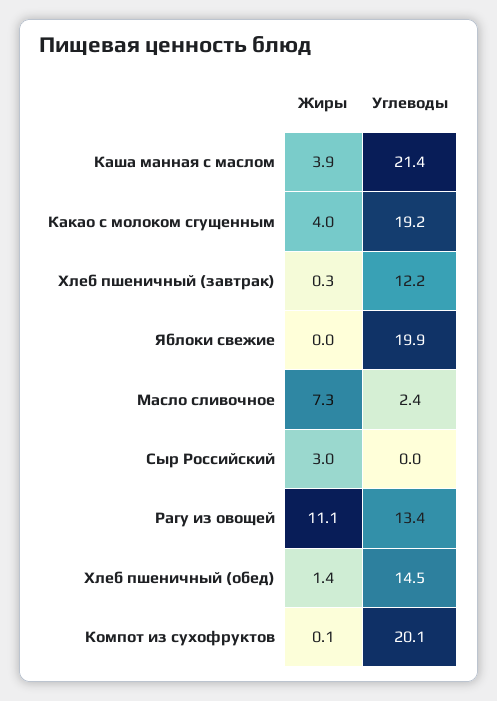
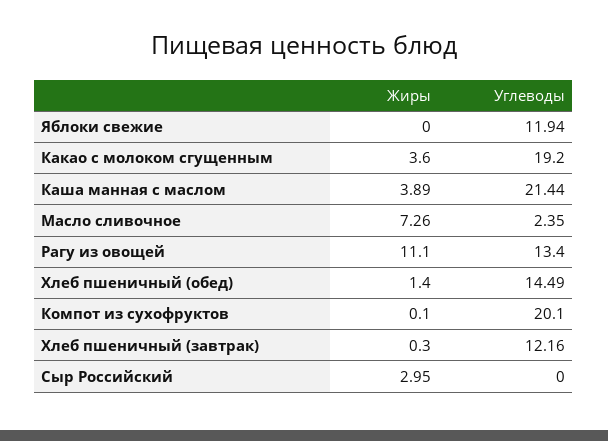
  {
    "Жиры": {
      "Каша манная с маслом": 3.89,
-     "Какао с молоком сгущенным": 4,
+     "Какао с молоком сгущенным": 3.6,
      "Хлеб пшеничный (завтрак)": 0.3,
      "Яблоки свежие": 0,
      "Масло сливочное": 7.26,
      "Сыр Российский": 2.95,
      "Рагу из овощей": 11.1,
      "Хлеб пшеничный (обед)": 1.4,
      "Компот из сухофруктов": 0.1
    },
    "Углеводы": {
      "Каша манная с маслом": 21.44,
      "Какао с молоком сгущенным": 19.2,
      "Хлеб пшеничный (завтрак)": 12.16,
-     "Яблоки свежие": 19.9,
+     "Яблоки свежие": 11.94,
      "Масло сливочное": 2.35,
      "Сыр Российский": 0,
      "Рагу из овощей": 13.4,
      "Хлеб пшеничный (обед)": 14.49,
      "Компот из сухофруктов": 20.1
    }
  }

